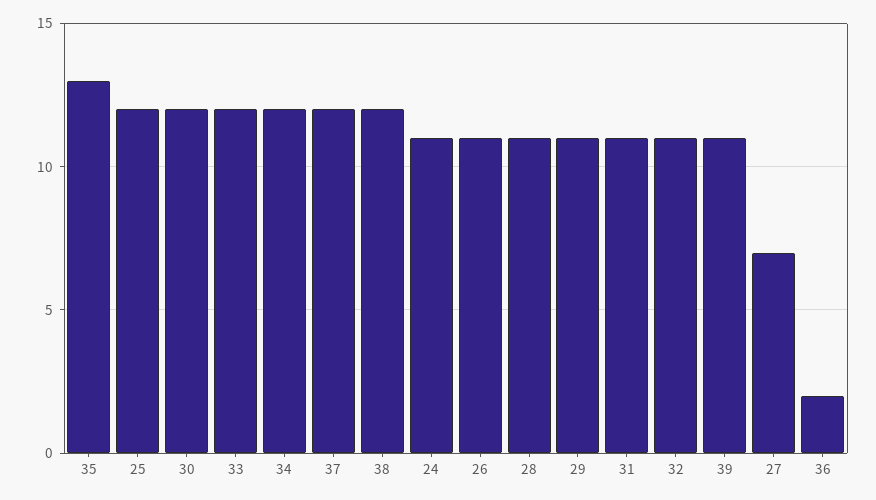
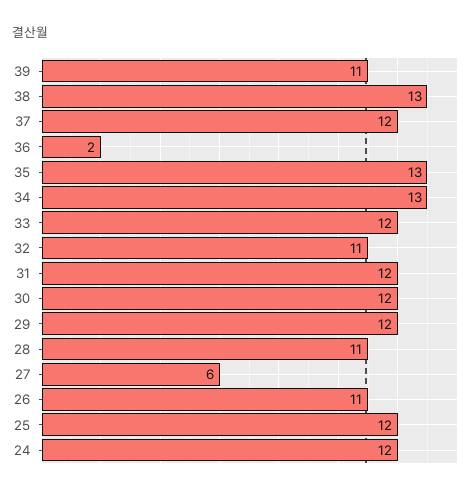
  {
    "35": 13,
    "25": 12,
    "30": 12,
    "33": 12,
-   "34": 12,
+   "34": 13,
    "37": 12,
-   "38": 12,
+   "38": 13,
-   "24": 11,
+   "24": 12,
    "26": 11,
    "28": 11,
-   "29": 11,
+   "29": 12,
-   "31": 11,
+   "31": 12,
    "32": 11,
    "39": 11,
-   "27": 7,
+   "27": 6,
    "36": 2
  }

